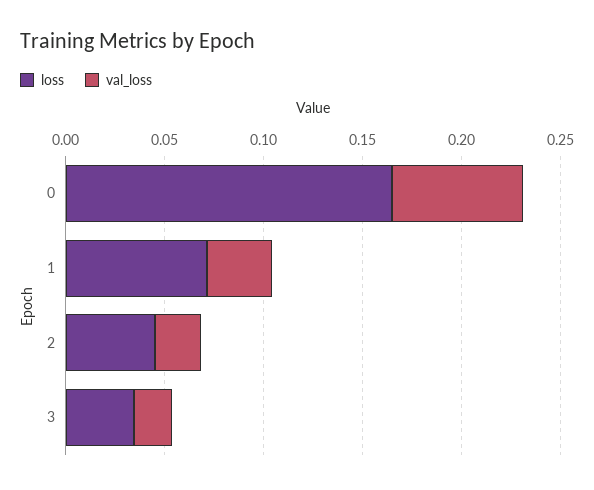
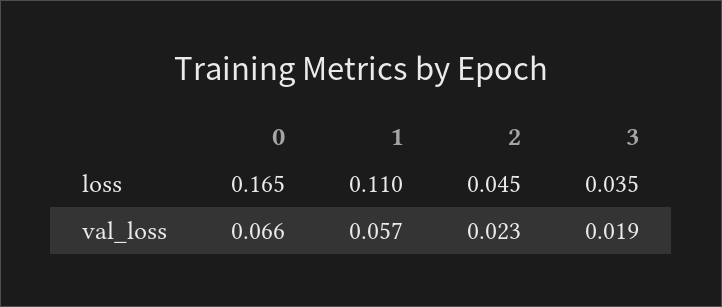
  {
    "loss": {
      "0": 0.165,
-     "1": 0.07,
+     "1": 0.11,
      "2": 0.045,
      "3": 0.035
    },
    "val_loss": {
      "0": 0.066,
-     "1": 0.03,
+     "1": 0.057,
      "2": 0.023,
      "3": 0.019
    }
  }

